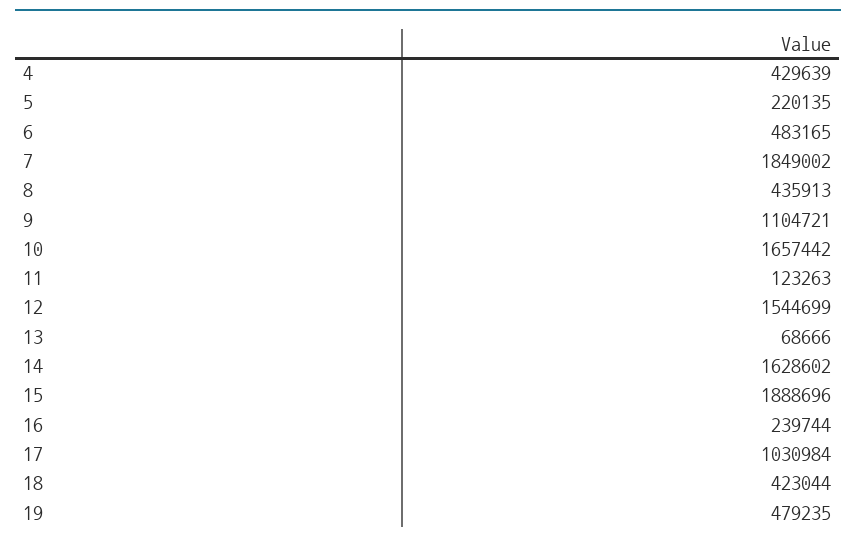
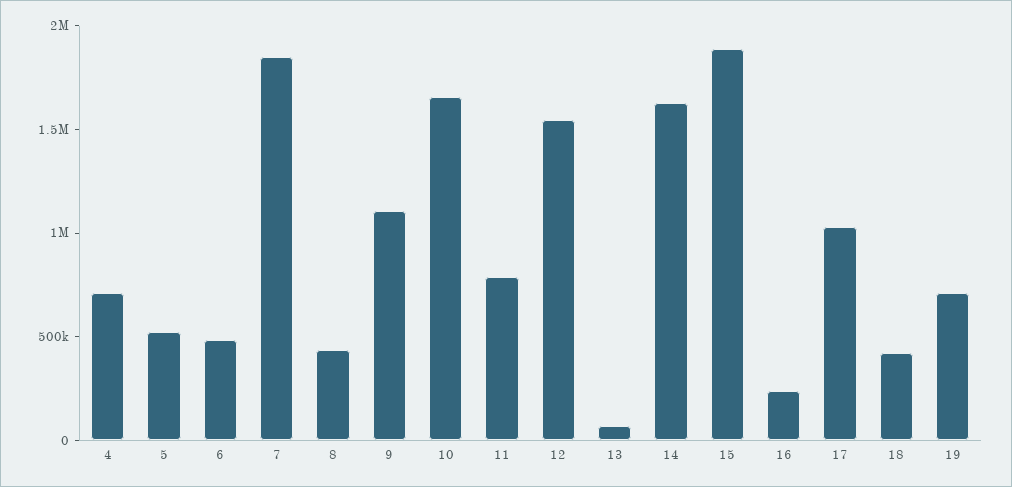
  {
-   "4": 429639,
+   "4": 700000,
-   "5": 220135,
+   "5": 500000,
    "6": 483165,
    "7": 1849002,
    "8": 435913,
    "9": 1104721,
    "10": 1657442,
-   "11": 123263,
+   "11": 800000,
    "12": 1544699,
    "13": 68666,
    "14": 1628602,
    "15": 1888696,
    "16": 239744,
    "17": 1030984,
    "18": 423044,
-   "19": 479235
+   "19": 700000
  }

